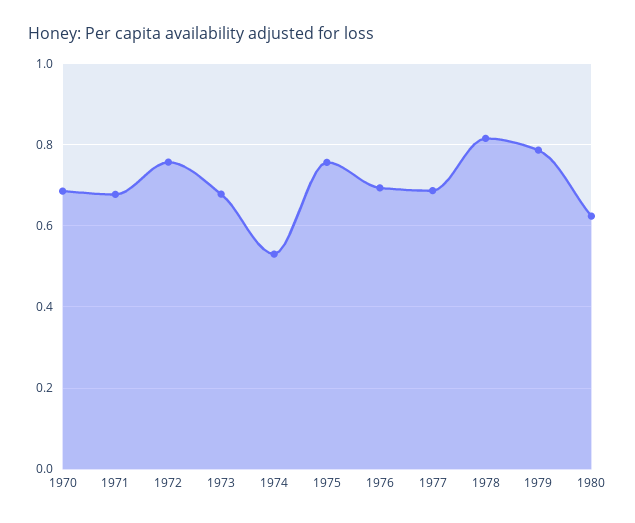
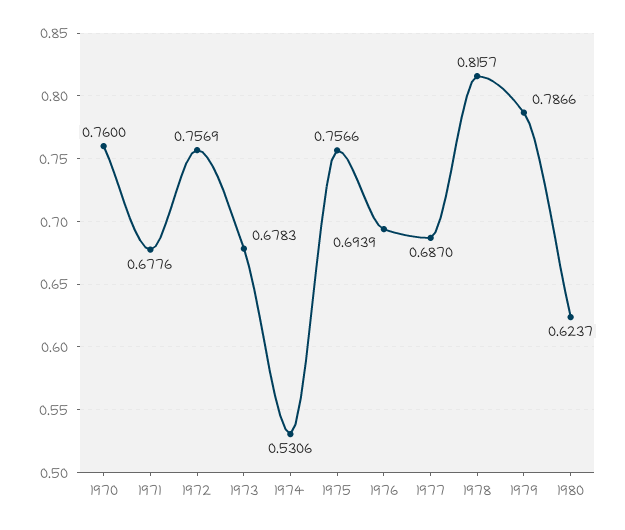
  {
-   "1970": 0.68,
+   "1970": 0.76,
    "1971": 0.6776,
    "1972": 0.7569,
    "1973": 0.6783,
    "1974": 0.5306,
    "1975": 0.7566,
    "1976": 0.6939,
    "1977": 0.687,
    "1978": 0.8157,
    "1979": 0.7866,
    "1980": 0.6237
  }

